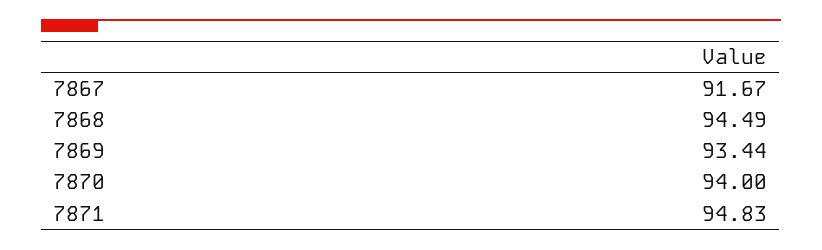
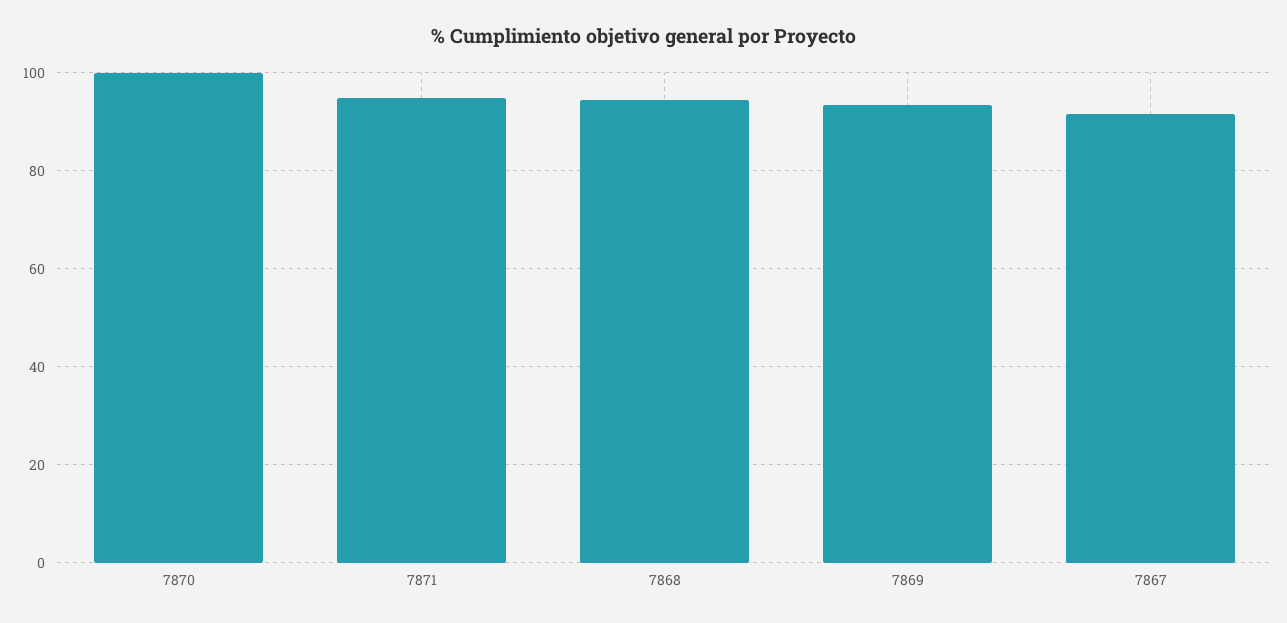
  {
    "7867": 91.67,
    "7868": 94.49,
    "7869": 93.44,
-   "7870": 94,
+   "7870": 100,
    "7871": 94.83
  }

